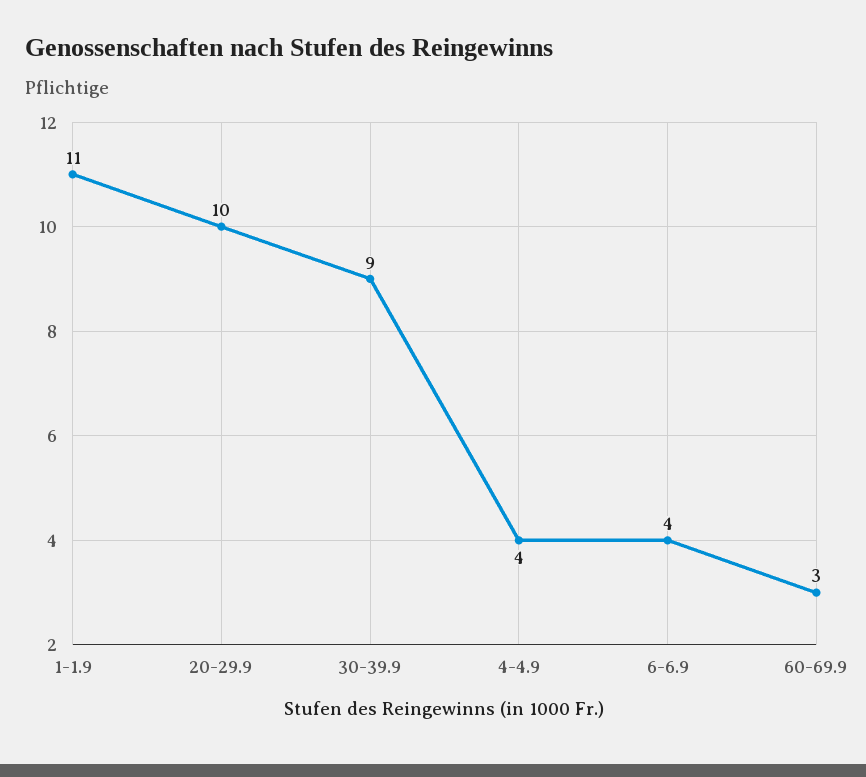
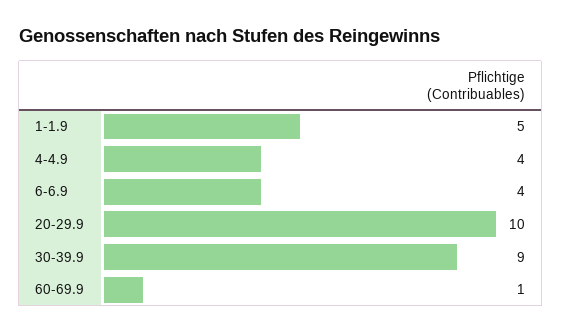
  {
-   "1-1.9": 11,
+   "1-1.9": 5,
    "20-29.9": 10,
    "30-39.9": 9,
    "4-4.9": 4,
    "6-6.9": 4,
-   "60-69.9": 3
+   "60-69.9": 1
  }

